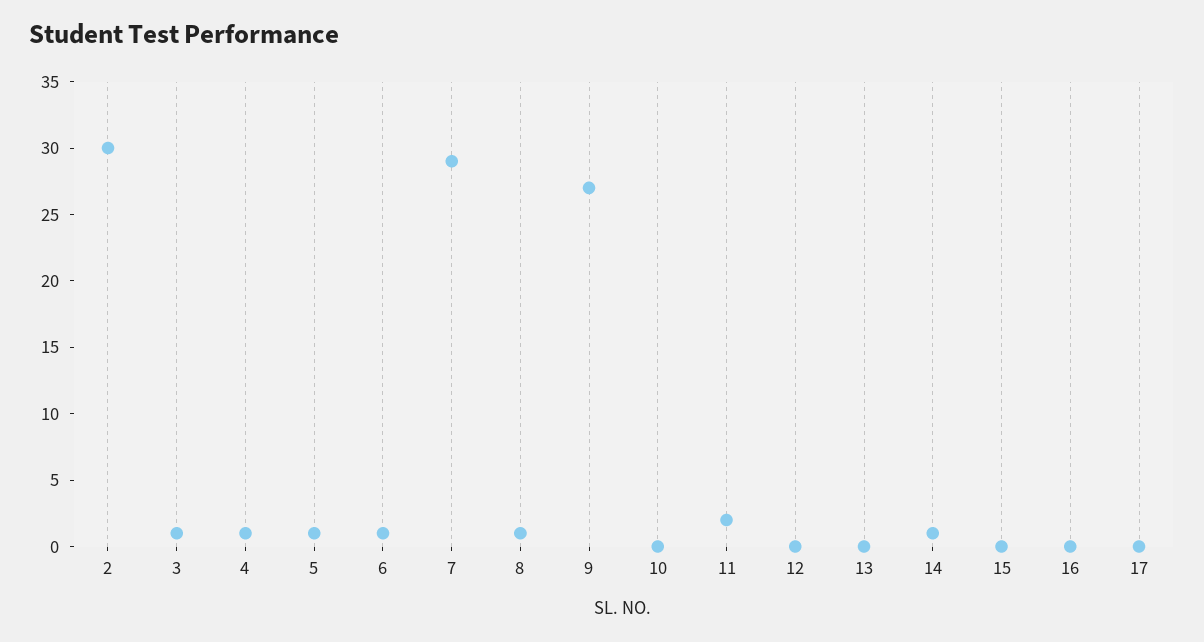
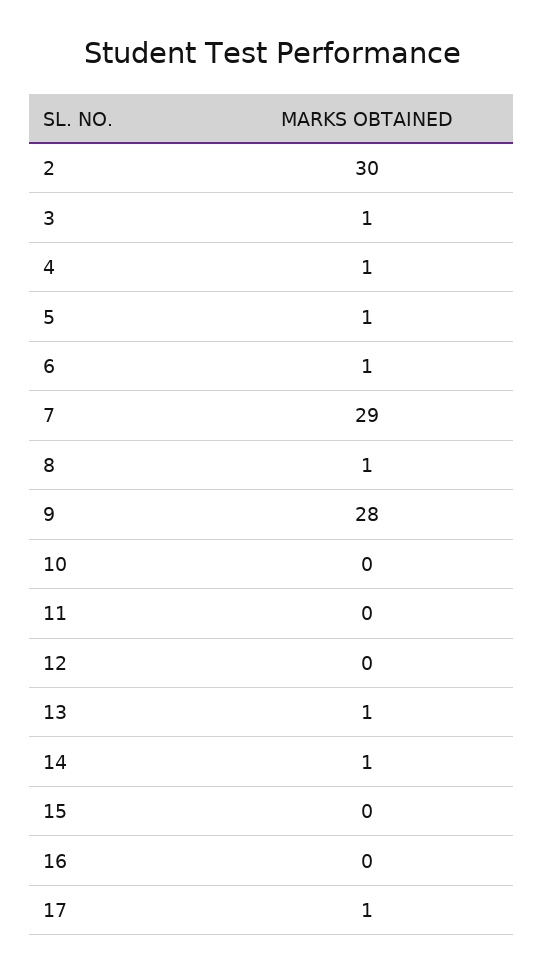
  {
    "2": 30,
    "3": 1,
    "4": 1,
    "5": 1,
    "6": 1,
    "7": 29,
    "8": 1,
-   "9": 27,
+   "9": 28,
    "10": 0,
-   "11": 2,
+   "11": 0,
    "12": 0,
-   "13": 0,
+   "13": 1,
    "14": 1,
    "15": 0,
    "16": 0,
-   "17": 0
+   "17": 1
  }

